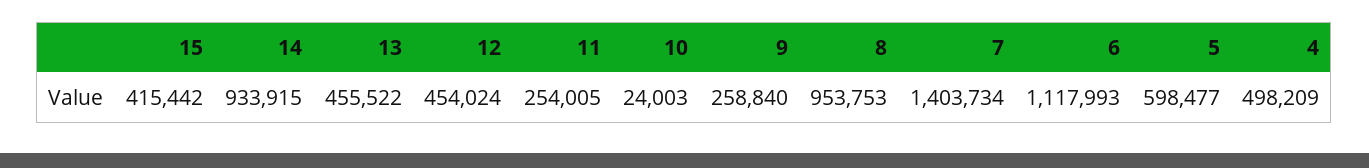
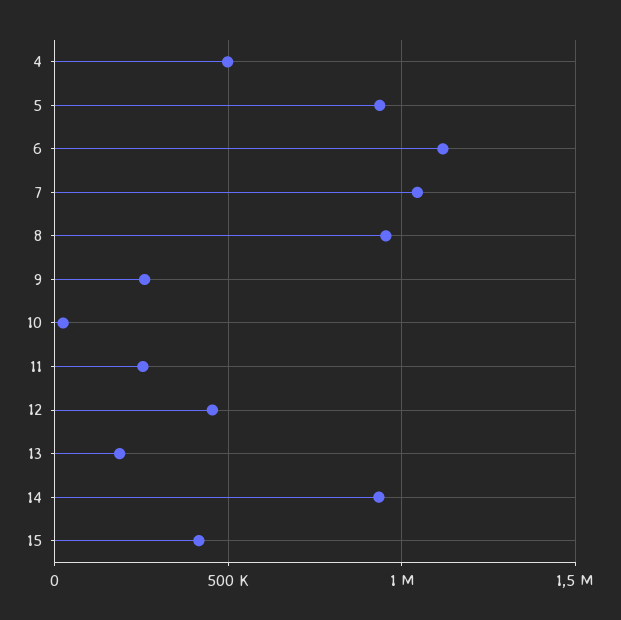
  {
    "15": 415442,
    "14": 933915,
-   "13": 455522,
+   "13": 200000,
    "12": 454024,
    "11": 254005,
    "10": 24003,
    "9": 258840,
    "8": 953753,
-   "7": 1403734,
+   "7": 1050000,
    "6": 1117993,
-   "5": 598477,
+   "5": 950000,
    "4": 498209
  }

